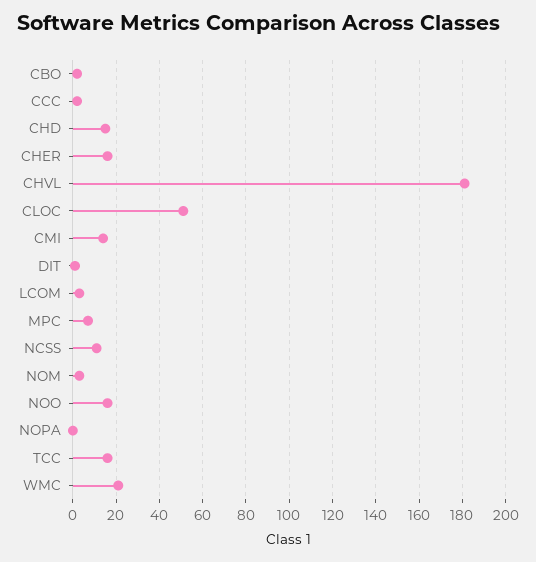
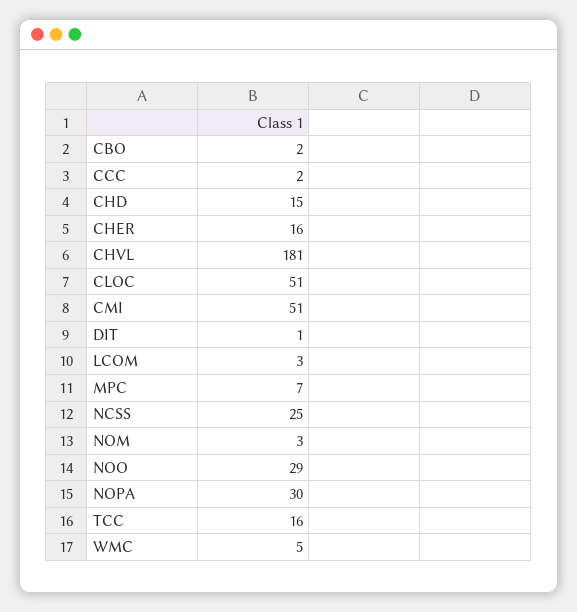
  {
    "CBO": 2,
    "CCC": 2,
    "CHD": 15,
    "CHER": 16,
    "CHVL": 181,
    "CLOC": 51,
-   "CMI": 15,
+   "CMI": 51,
    "DIT": 1,
    "LCOM": 3,
    "MPC": 7,
-   "NCSS": 10,
+   "NCSS": 25,
    "NOM": 3,
-   "NOO": 15,
+   "NOO": 29,
-   "NOPA": 0,
+   "NOPA": 30,
    "TCC": 16,
-   "WMC": 20
+   "WMC": 5
  }

